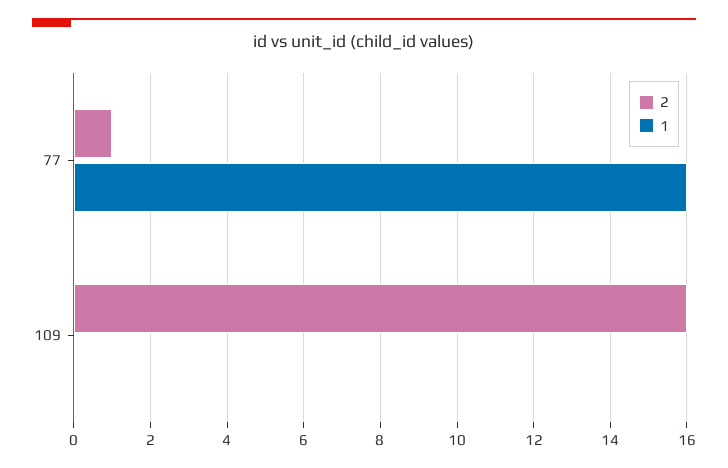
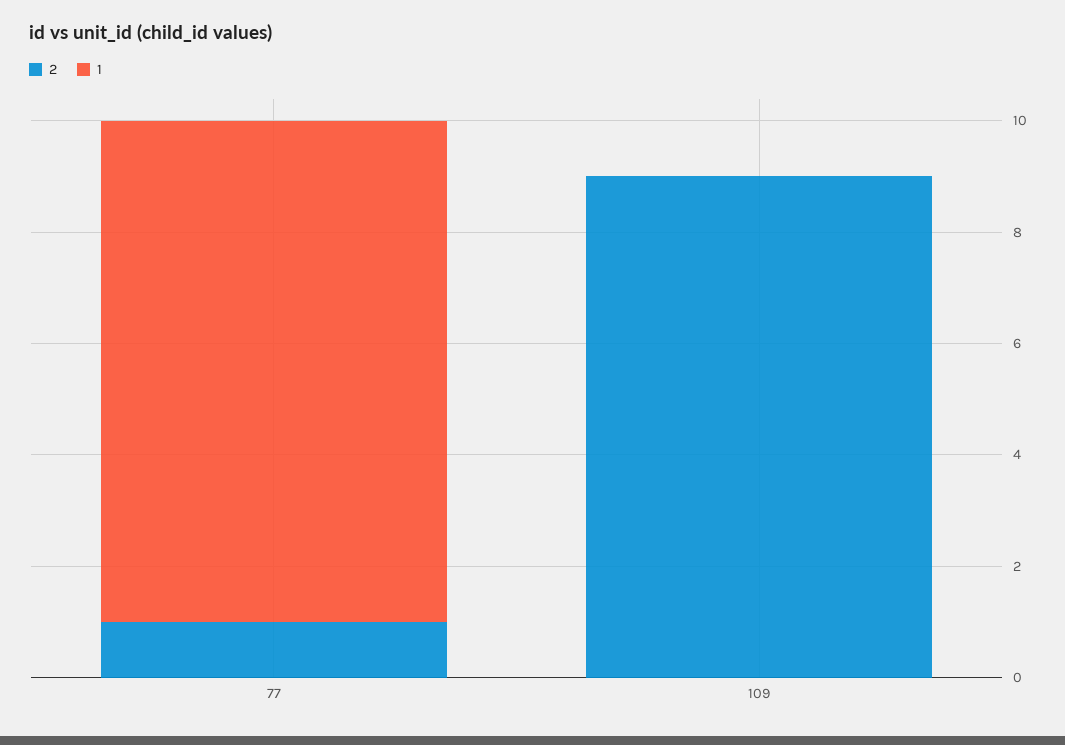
  {
    "2": {
      "77": 1,
-     "109": 16
+     "109": 9
    },
    "1": {
-     "77": 16,
+     "77": 9,
      "109": 0
    }
  }

